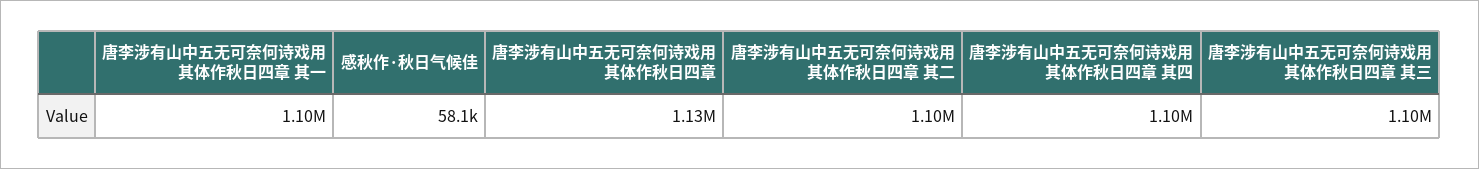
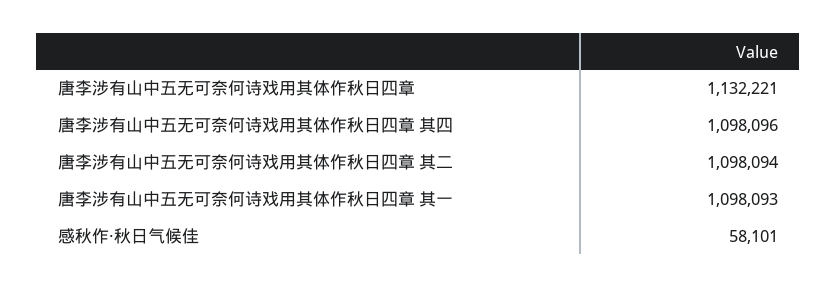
  {
    "唐李涉有山中五无可奈何诗戏用其体作秋日四章 其一": 1098093,
    "感秋作·秋日气候佳": 58101,
    "唐李涉有山中五无可奈何诗戏用其体作秋日四章": 1132221,
    "唐李涉有山中五无可奈何诗戏用其体作秋日四章 其二": 1098094,
-   "唐李涉有山中五无可奈何诗戏用其体作秋日四章 其四": 1098096,
+   "唐李涉有山中五无可奈何诗戏用其体作秋日四章 其四": 1098096
-   "唐李涉有山中五无可奈何诗戏用其体作秋日四章 其三": 1100000
  }

